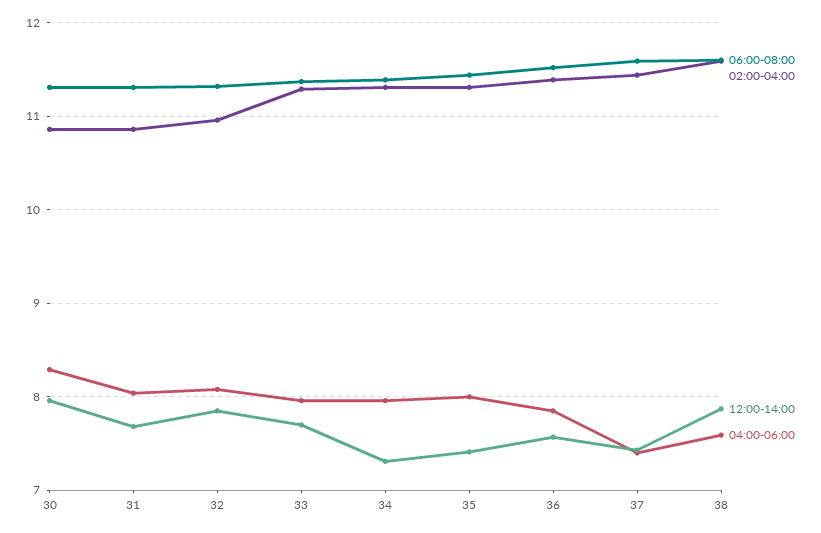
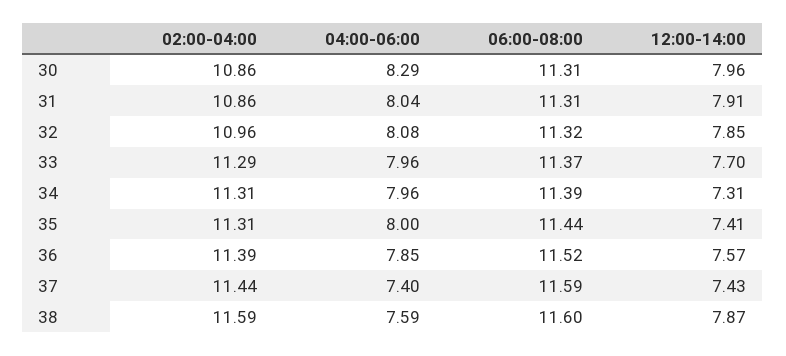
  {
    "06:00-08:00": {
      "30": 11.31,
      "31": 11.31,
      "32": 11.32,
      "33": 11.37,
      "34": 11.39,
      "35": 11.44,
      "36": 11.52,
      "37": 11.59,
      "38": 11.6
    },
    "02:00-04:00": {
      "30": 10.86,
      "31": 10.86,
      "32": 10.96,
      "33": 11.29,
      "34": 11.31,
      "35": 11.31,
      "36": 11.39,
      "37": 11.44,
      "38": 11.59
    },
    "12:00-14:00": {
      "30": 7.96,
-     "31": 7.7,
+     "31": 7.91,
      "32": 7.85,
      "33": 7.7,
      "34": 7.31,
      "35": 7.41,
      "36": 7.57,
      "37": 7.43,
      "38": 7.87
    },
    "04:00-06:00": {
      "30": 8.29,
      "31": 8.04,
      "32": 8.08,
      "33": 7.96,
      "34": 7.96,
      "35": 8,
      "36": 7.85,
      "37": 7.4,
      "38": 7.59
    }
  }

